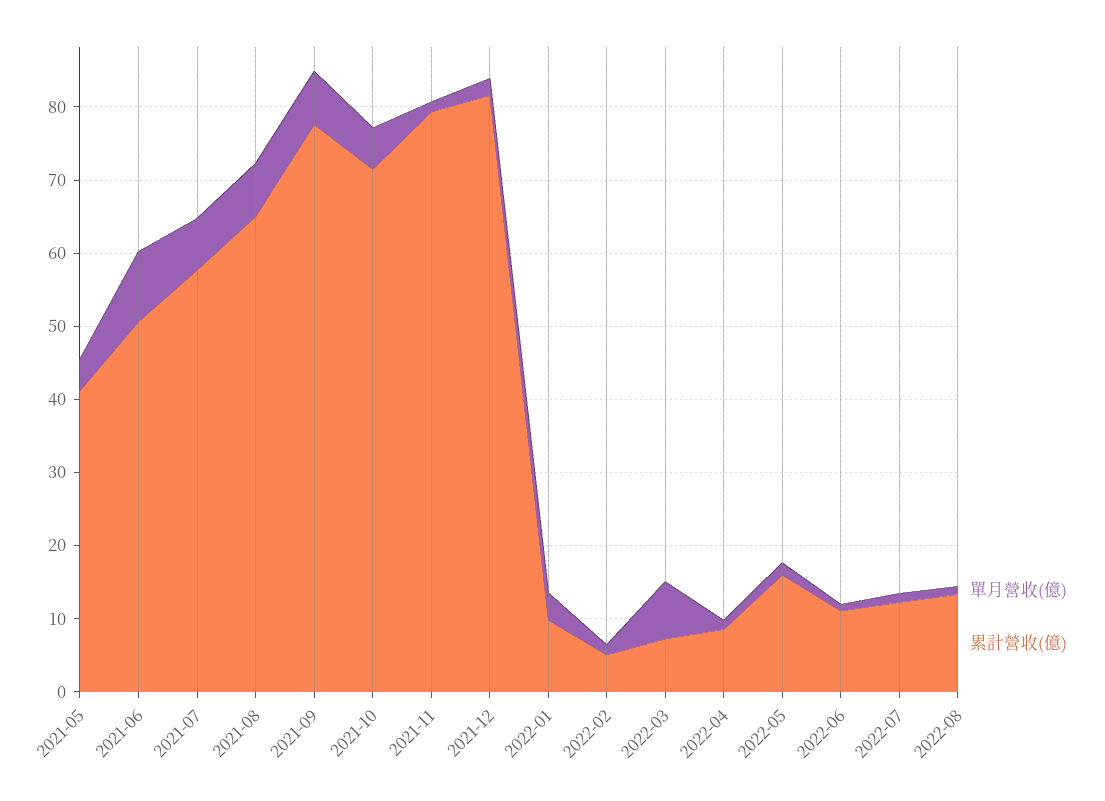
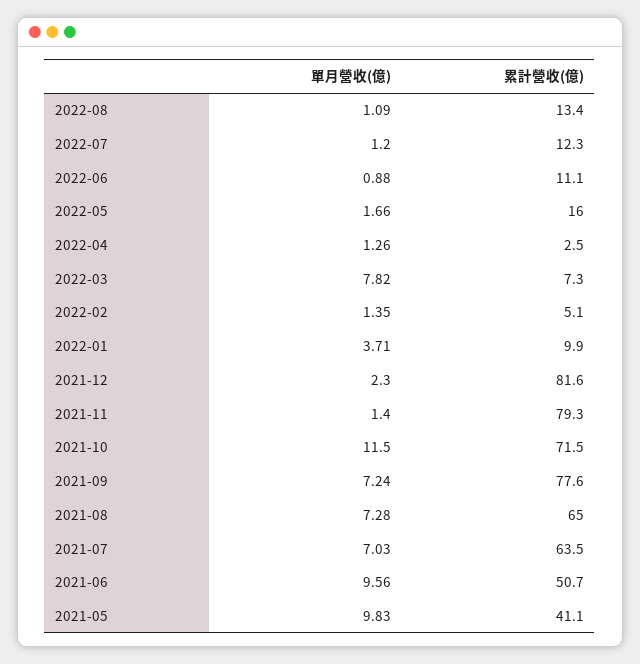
  {
    "單月營收(億)": {
-     "2021-05": 4,
+     "2021-05": 9.83,
      "2021-06": 9.56,
      "2021-07": 7.03,
      "2021-08": 7.28,
      "2021-09": 7.24,
-     "2021-10": 6,
+     "2021-10": 11.5,
      "2021-11": 1.4,
      "2021-12": 2.3,
      "2022-01": 3.71,
      "2022-02": 1.35,
      "2022-03": 7.82,
      "2022-04": 1.26,
      "2022-05": 1.66,
      "2022-06": 0.88,
      "2022-07": 1.2,
      "2022-08": 1.09
    },
    "累計營收(億)": {
      "2021-05": 41.1,
      "2021-06": 50.7,
-     "2021-07": 58,
+     "2021-07": 63.5,
      "2021-08": 65,
      "2021-09": 77.6,
      "2021-10": 71.5,
      "2021-11": 79.3,
      "2021-12": 81.6,
      "2022-01": 9.9,
      "2022-02": 5.1,
      "2022-03": 7.3,
-     "2022-04": 8,
+     "2022-04": 2.5,
      "2022-05": 16,
      "2022-06": 11.1,
      "2022-07": 12.3,
      "2022-08": 13.4
    }
  }

